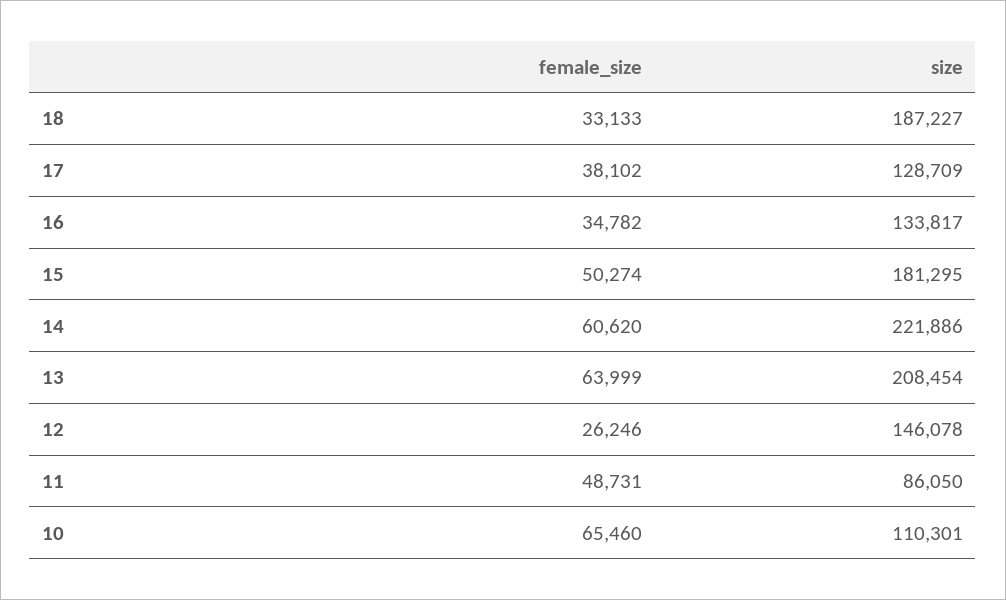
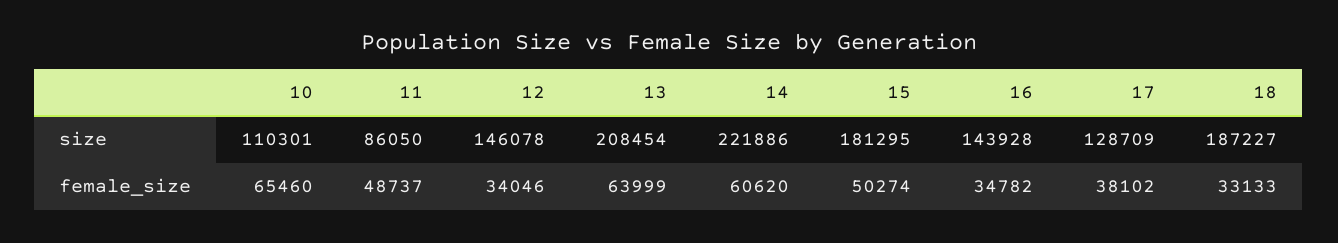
  {
    "female_size": {
      "18": 33133,
      "17": 38102,
      "16": 34782,
      "15": 50274,
      "14": 60620,
      "13": 63999,
-     "12": 26246,
+     "12": 34046,
-     "11": 48731,
+     "11": 48737,
      "10": 65460
    },
    "size": {
      "18": 187227,
      "17": 128709,
-     "16": 133817,
+     "16": 143928,
      "15": 181295,
      "14": 221886,
      "13": 208454,
      "12": 146078,
      "11": 86050,
      "10": 110301
    }
  }

